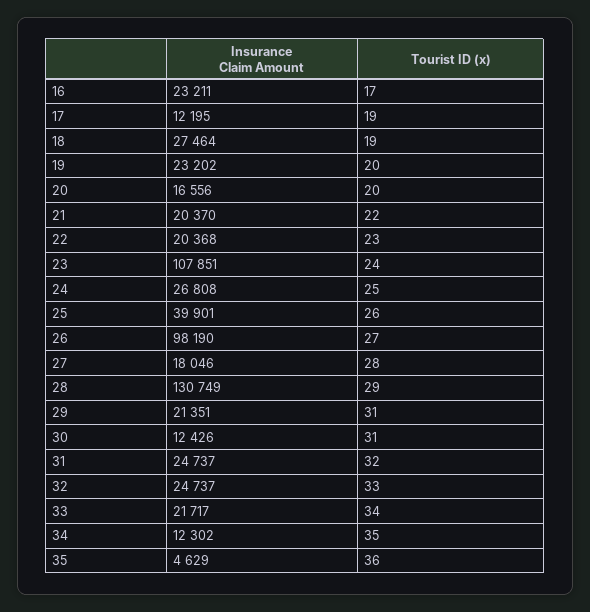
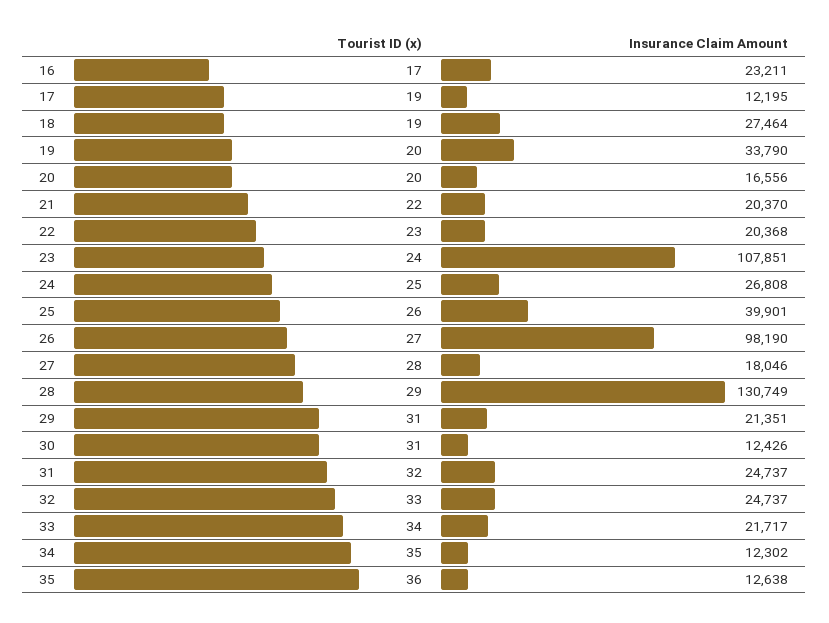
  {
    "Insurance Claim Amount": {
      "16": 23211,
      "17": 12195,
      "18": 27464,
-     "19": 23202,
+     "19": 33790,
      "20": 16556,
      "21": 20370,
      "22": 20368,
      "23": 107851,
      "24": 26808,
      "25": 39901,
      "26": 98190,
      "27": 18046,
      "28": 130749,
      "29": 21351,
      "30": 12426,
      "31": 24737,
      "32": 24737,
      "33": 21717,
      "34": 12302,
-     "35": 4629
+     "35": 12638
    },
    "Tourist ID (x)": {
      "16": 17,
      "17": 19,
      "18": 19,
      "19": 20,
      "20": 20,
      "21": 22,
      "22": 23,
      "23": 24,
      "24": 25,
      "25": 26,
      "26": 27,
      "27": 28,
      "28": 29,
      "29": 31,
      "30": 31,
      "31": 32,
      "32": 33,
      "33": 34,
      "34": 35,
      "35": 36
    }
  }

